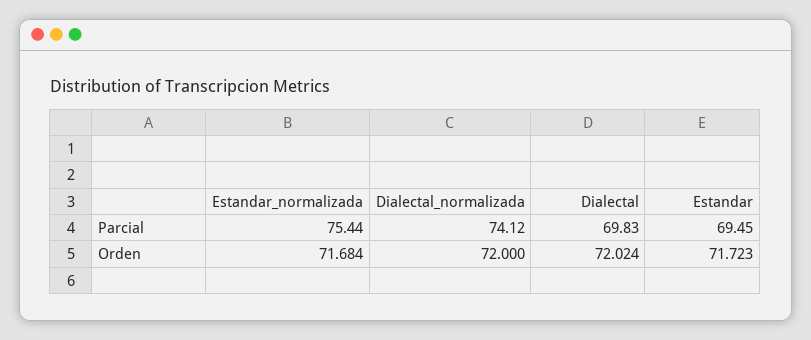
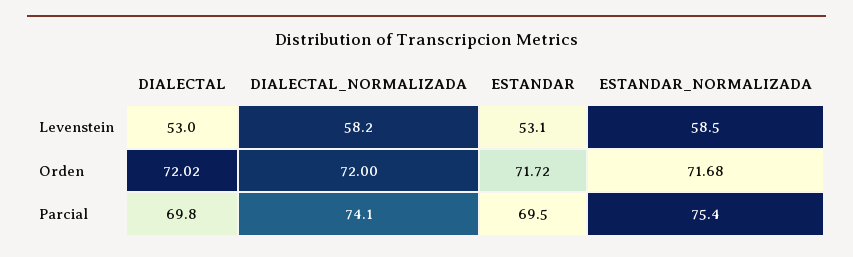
  {
    "Estandar_normalizada": {
      "Parcial": 75.44,
-     "Orden": 71.684
+     "Orden": 71.684,
+     "Levenstein": 58.5
    },
    "Dialectal_normalizada": {
      "Parcial": 74.12,
-     "Orden": 72
+     "Orden": 72,
+     "Levenstein": 58.2
    },
    "Dialectal": {
      "Parcial": 69.83,
-     "Orden": 72.024
+     "Orden": 72.024,
+     "Levenstein": 53
    },
    "Estandar": {
      "Parcial": 69.45,
-     "Orden": 71.723
+     "Orden": 71.723,
+     "Levenstein": 53.1
    }
  }

